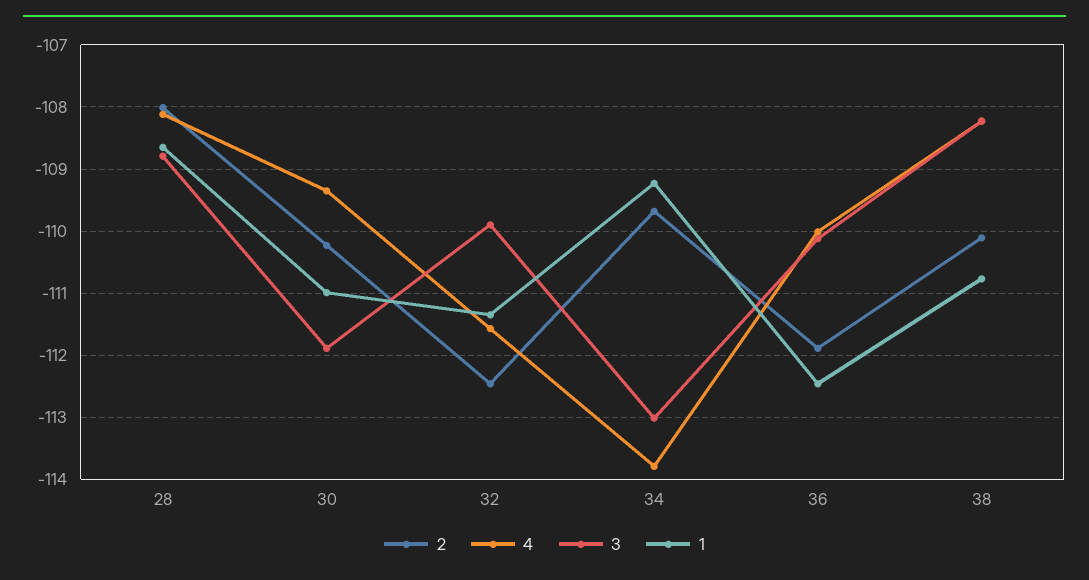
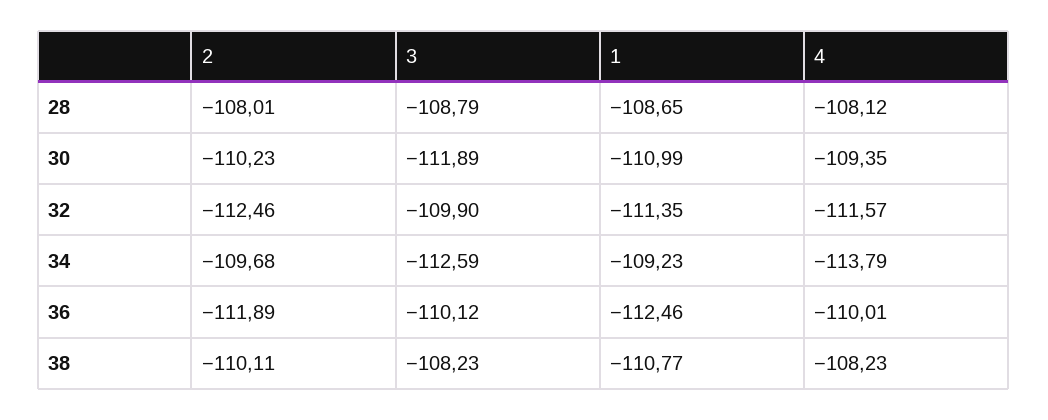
  {
    "2": {
      "28": -108.01,
      "30": -110.23,
      "32": -112.46,
      "34": -109.68,
      "36": -111.89,
      "38": -110.11
    },
    "4": {
      "28": -108.12,
      "30": -109.35,
      "32": -111.57,
      "34": -113.79,
      "36": -110.01,
      "38": -108.23
    },
    "3": {
      "28": -108.79,
      "30": -111.89,
      "32": -109.9,
-     "34": -113,
+     "34": -112.59,
      "36": -110.12,
      "38": -108.23
    },
    "1": {
      "28": -108.65,
      "30": -110.99,
      "32": -111.35,
      "34": -109.23,
      "36": -112.46,
      "38": -110.77
    }
  }

